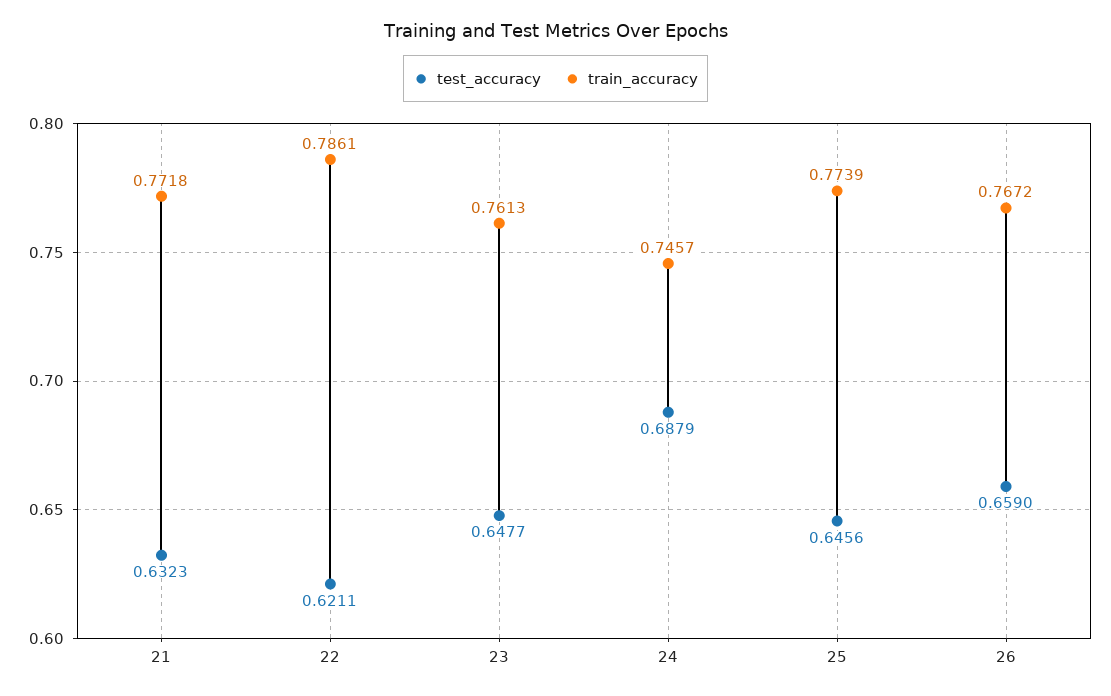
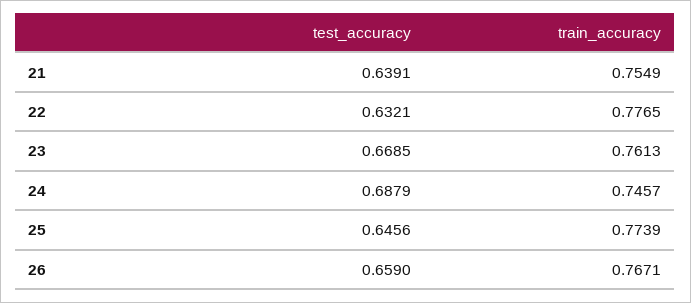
  {
    "test_accuracy": {
-     "21": 0.6323,
+     "21": 0.6391,
-     "22": 0.6211,
+     "22": 0.6321,
-     "23": 0.6477,
+     "23": 0.6685,
      "24": 0.6879,
      "25": 0.6456,
      "26": 0.659
    },
    "train_accuracy": {
-     "21": 0.7718,
+     "21": 0.7549,
-     "22": 0.7861,
+     "22": 0.7765,
      "23": 0.7613,
      "24": 0.7457,
      "25": 0.7739,
-     "26": 0.7672
+     "26": 0.7671
    }
  }

